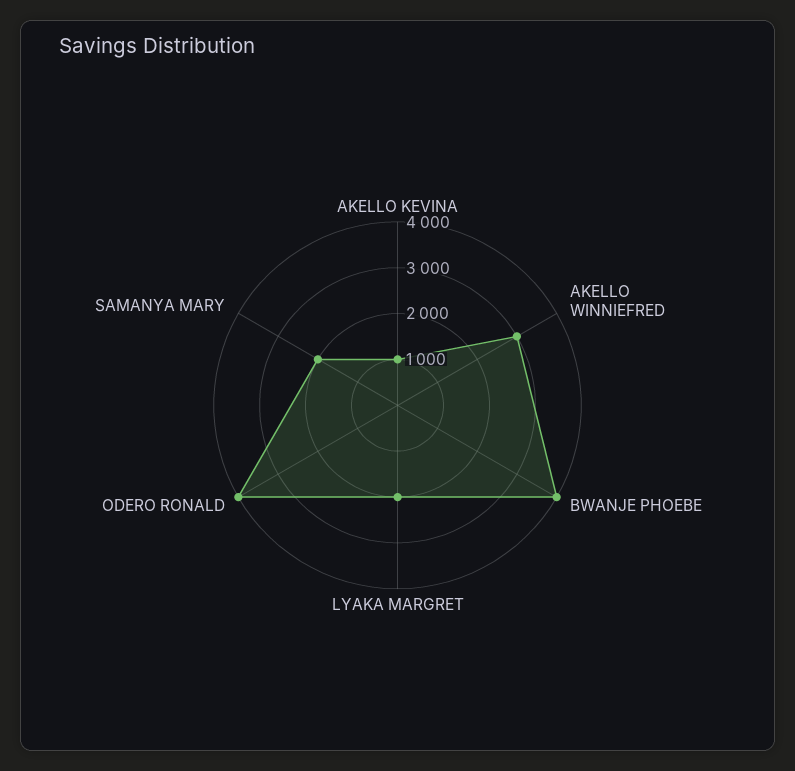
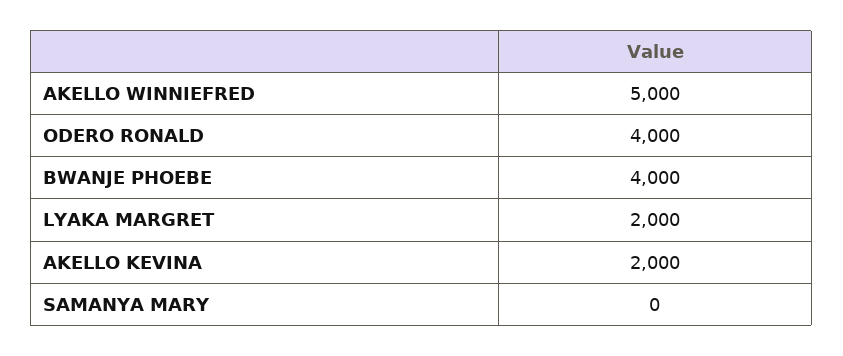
  {
-   "AKELLO KEVINA": 1000,
+   "AKELLO KEVINA": 2000,
-   "AKELLO WINNIEFRED": 3000,
+   "AKELLO WINNIEFRED": 5000,
    "BWANJE PHOEBE": 4000,
    "LYAKA MARGRET": 2000,
    "ODERO RONALD": 4000,
-   "SAMANYA MARY": 2000
+   "SAMANYA MARY": 0
  }

